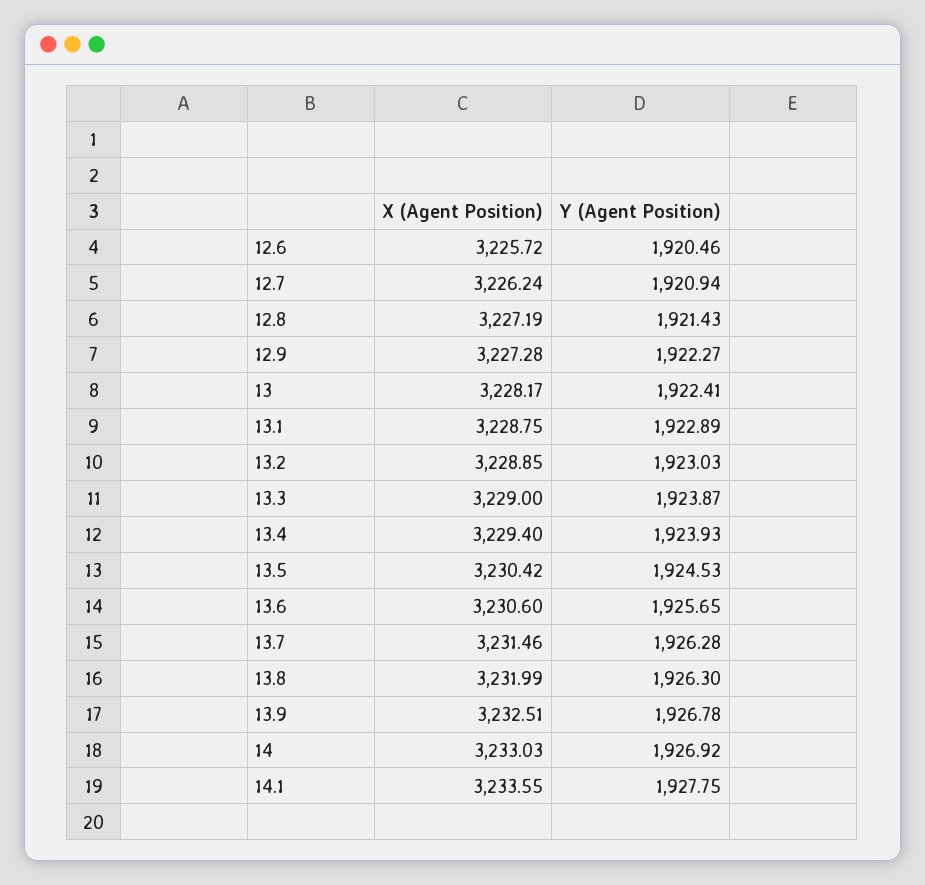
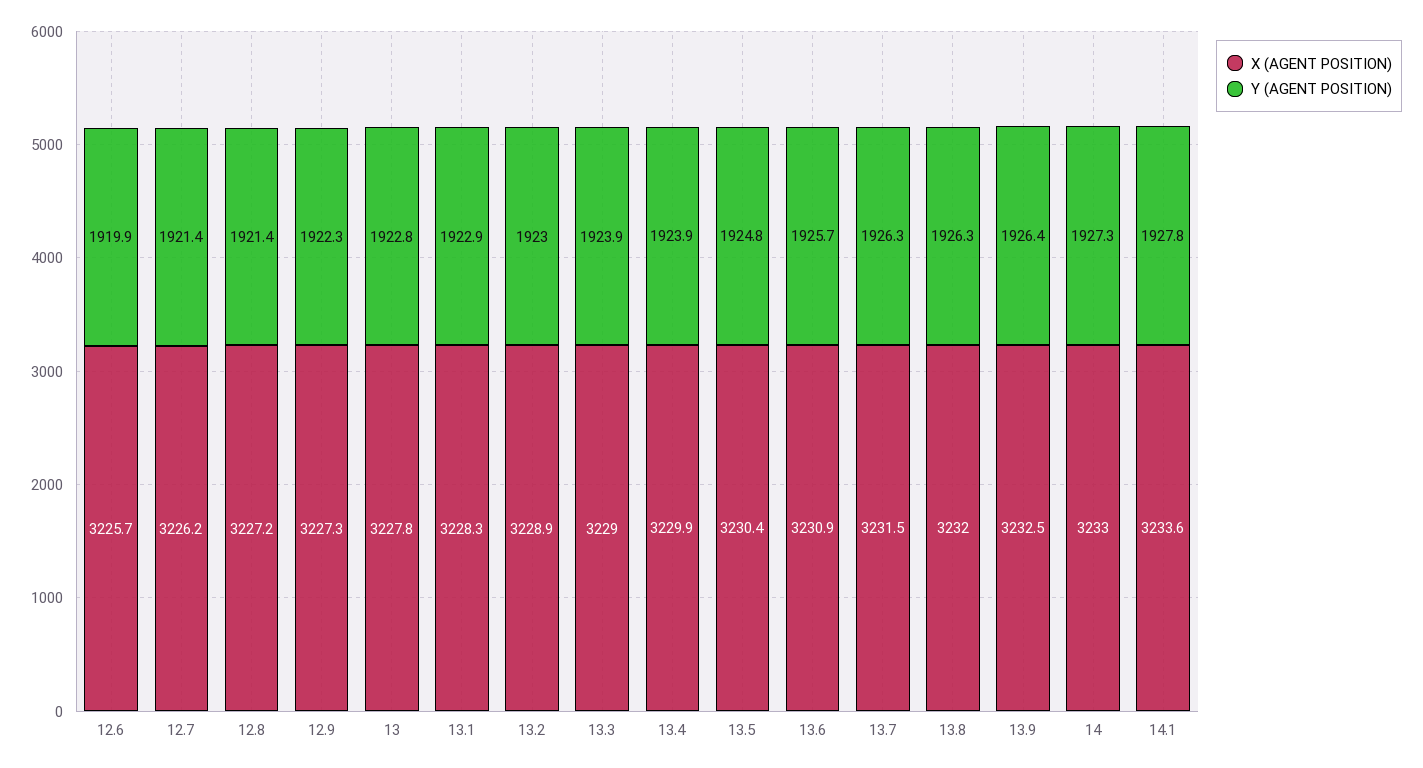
  {
    "X (Agent Position)": {
      "12.6": 3225.72,
      "12.7": 3226.24,
      "12.8": 3227.19,
      "12.9": 3227.28,
-     "13": 3228.17,
+     "13": 3227.8,
-     "13.1": 3228.75,
+     "13.1": 3228.3,
      "13.2": 3228.85,
      "13.3": 3229,
-     "13.4": 3229.4,
+     "13.4": 3229.9,
      "13.5": 3230.42,
-     "13.6": 3230.6,
+     "13.6": 3230.9,
      "13.7": 3231.46,
      "13.8": 3231.99,
      "13.9": 3232.51,
      "14": 3233.03,
      "14.1": 3233.55
    },
    "Y (Agent Position)": {
-     "12.6": 1920.46,
+     "12.6": 1919.9,
-     "12.7": 1920.94,
+     "12.7": 1921.4,
      "12.8": 1921.43,
      "12.9": 1922.27,
-     "13": 1922.41,
+     "13": 1922.8,
      "13.1": 1922.89,
      "13.2": 1923.03,
      "13.3": 1923.87,
      "13.4": 1923.93,
-     "13.5": 1924.53,
+     "13.5": 1924.8,
      "13.6": 1925.65,
      "13.7": 1926.28,
      "13.8": 1926.3,
-     "13.9": 1926.78,
+     "13.9": 1926.4,
-     "14": 1926.92,
+     "14": 1927.3,
      "14.1": 1927.75
    }
  }

